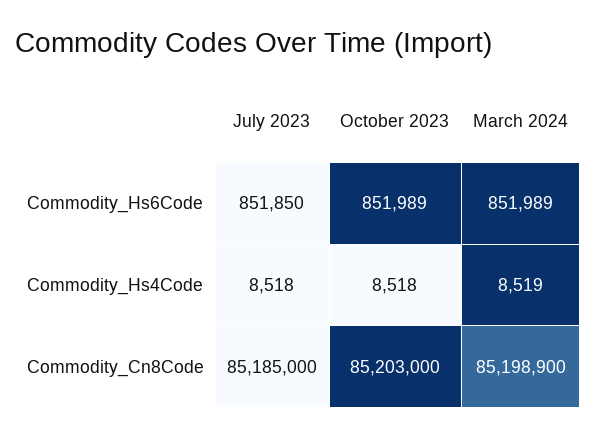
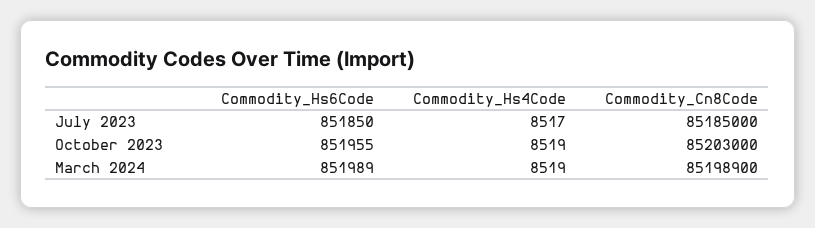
  {
    "July 2023": {
      "Commodity_Hs6Code": 851850,
-     "Commodity_Hs4Code": 8518,
+     "Commodity_Hs4Code": 8517,
      "Commodity_Cn8Code": 85185000
    },
    "October 2023": {
-     "Commodity_Hs6Code": 851989,
+     "Commodity_Hs6Code": 851955,
-     "Commodity_Hs4Code": 8518,
+     "Commodity_Hs4Code": 8519,
      "Commodity_Cn8Code": 85203000
    },
    "March 2024": {
      "Commodity_Hs6Code": 851989,
      "Commodity_Hs4Code": 8519,
      "Commodity_Cn8Code": 85198900
    }
  }

